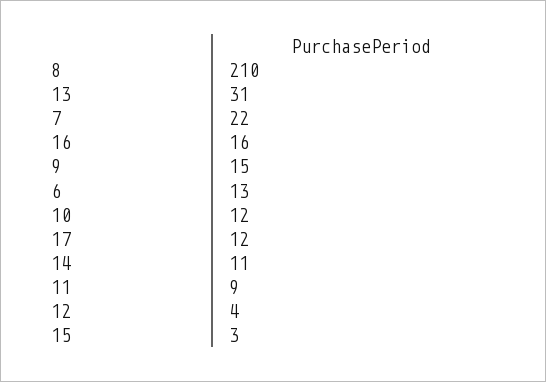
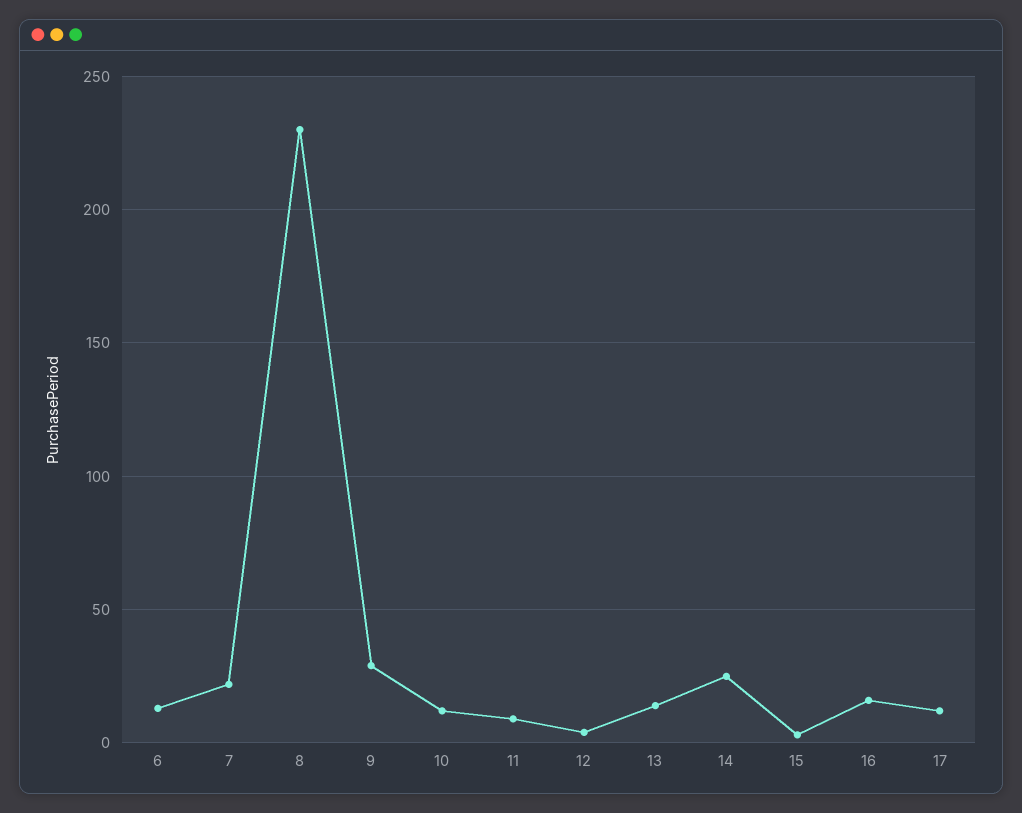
  {
-   "8": 210,
+   "8": 230,
-   "13": 31,
+   "13": 15,
    "7": 22,
    "16": 16,
-   "9": 15,
+   "9": 30,
    "6": 13,
    "10": 12,
    "17": 12,
-   "14": 11,
+   "14": 25,
    "11": 9,
    "12": 4,
    "15": 3
  }

